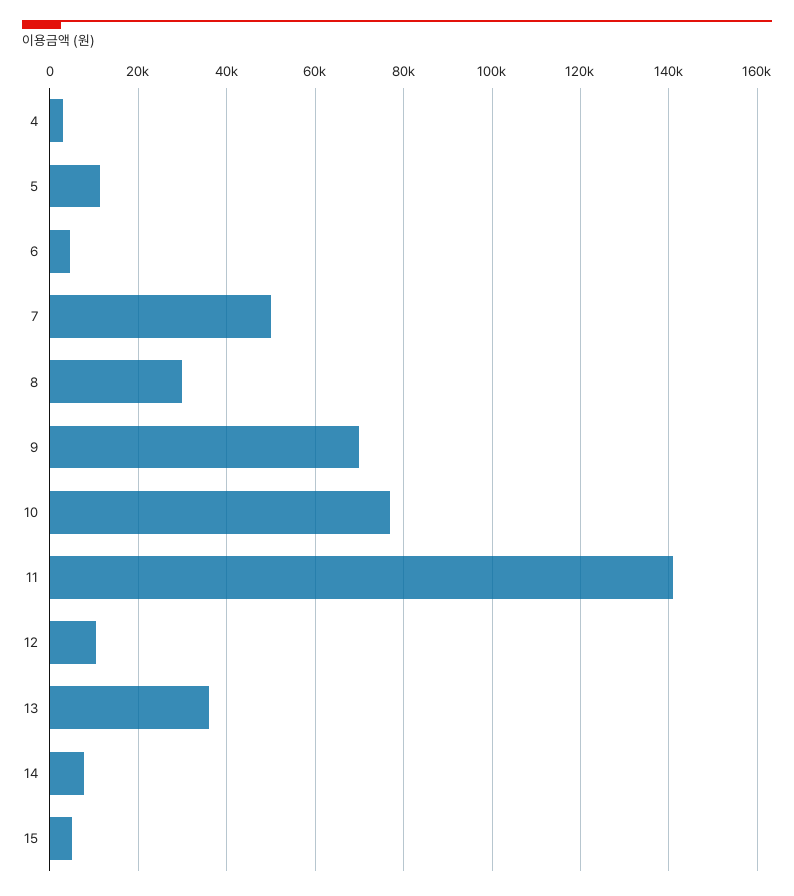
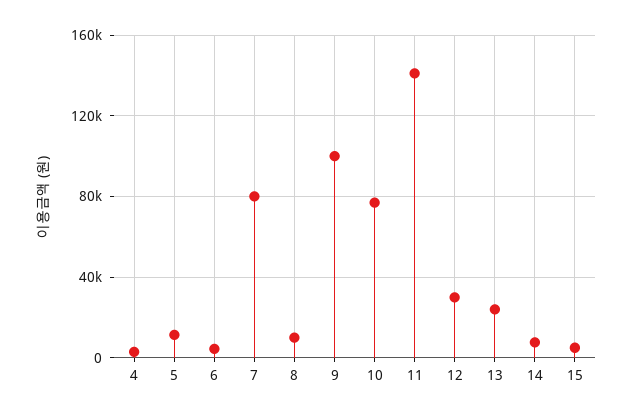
  {
    "4": 4000,
    "5": 12000,
    "6": 4000,
-   "7": 50000,
+   "7": 80000,
-   "8": 30000,
+   "8": 10000,
-   "9": 70000,
+   "9": 100000,
    "10": 78000,
    "11": 142000,
-   "12": 10000,
+   "12": 30000,
-   "13": 36000,
+   "13": 25000,
    "14": 8000,
    "15": 6000
  }

